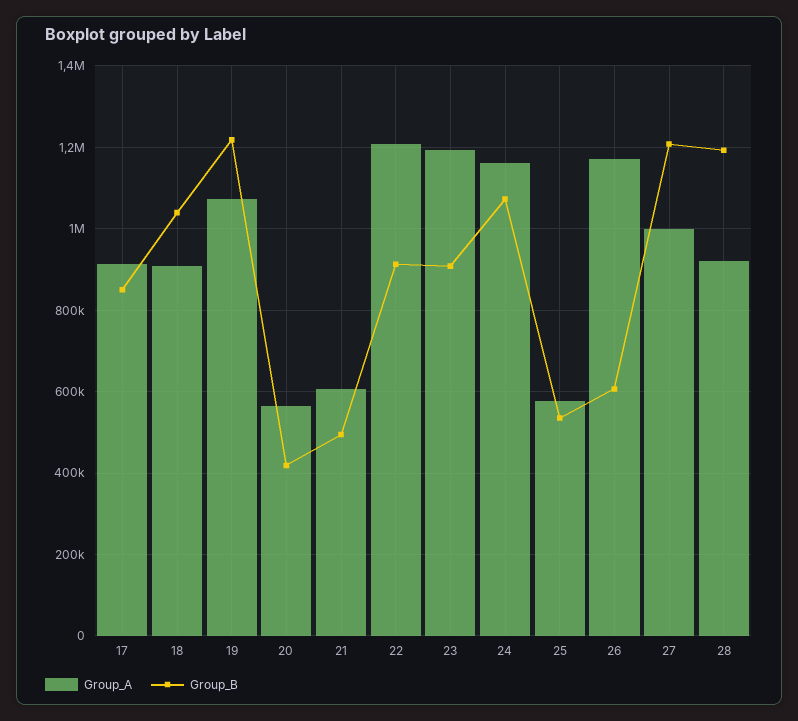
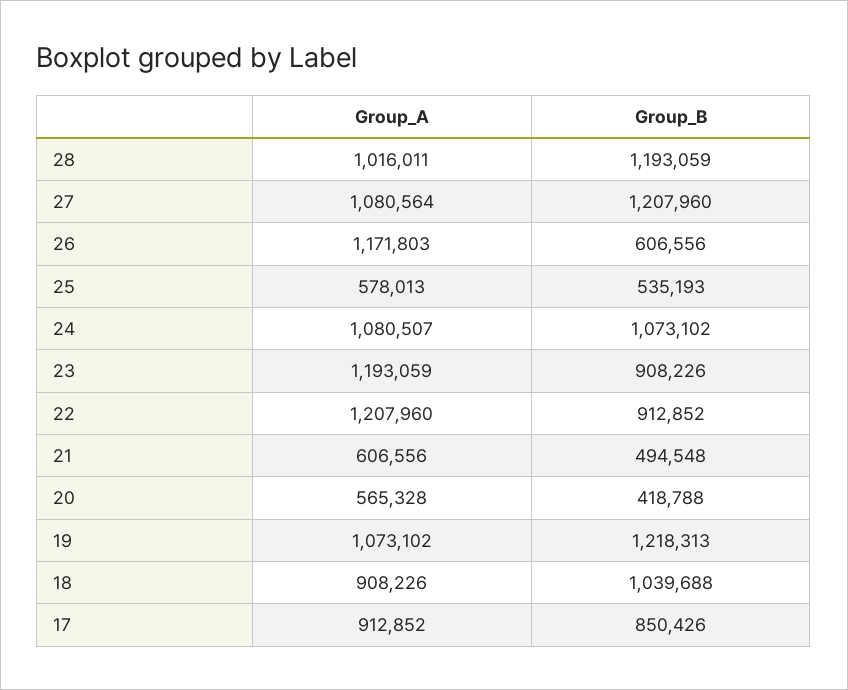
  {
    "Group_A": {
      "17": 912852,
      "18": 908226,
      "19": 1073102,
      "20": 565328,
      "21": 606556,
      "22": 1207960,
      "23": 1193059,
-     "24": 1160000,
+     "24": 1080507,
      "25": 578013,
      "26": 1171803,
-     "27": 1000000,
+     "27": 1080564,
-     "28": 920000
+     "28": 1016011
    },
    "Group_B": {
      "17": 850426,
      "18": 1039688,
      "19": 1218313,
      "20": 418788,
      "21": 494548,
      "22": 912852,
      "23": 908226,
      "24": 1073102,
      "25": 535193,
      "26": 606556,
      "27": 1207960,
      "28": 1193059
    }
  }

